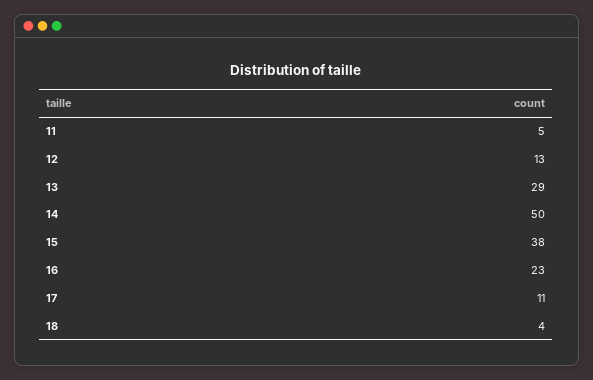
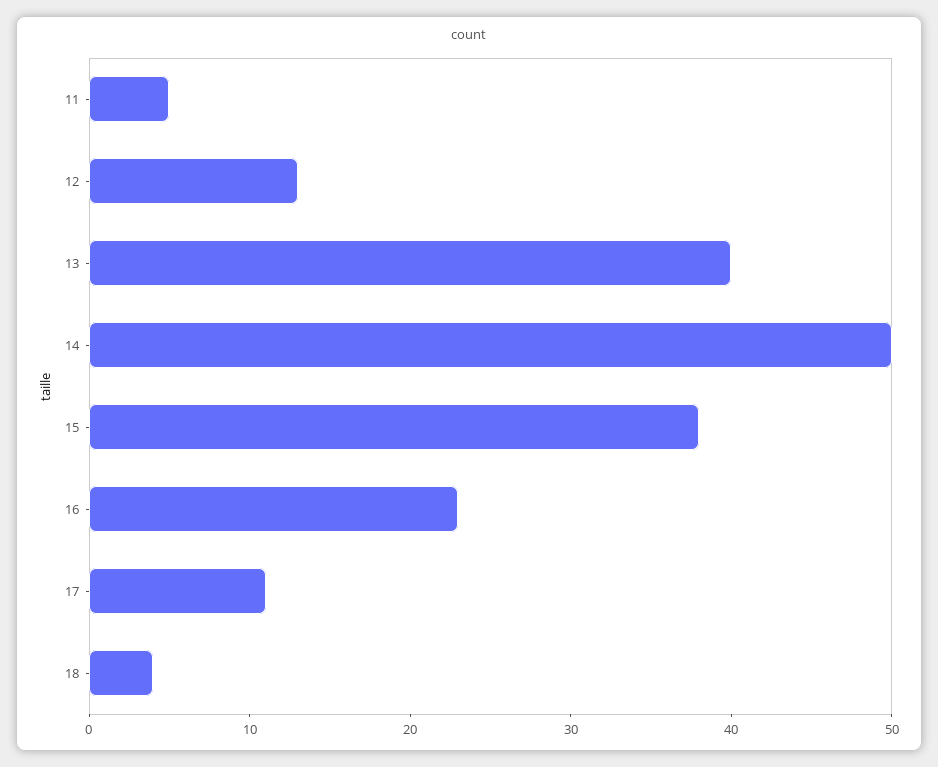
  {
    "11": 5,
    "12": 13,
-   "13": 29,
+   "13": 40,
    "14": 50,
    "15": 38,
    "16": 23,
    "17": 11,
    "18": 4
  }

